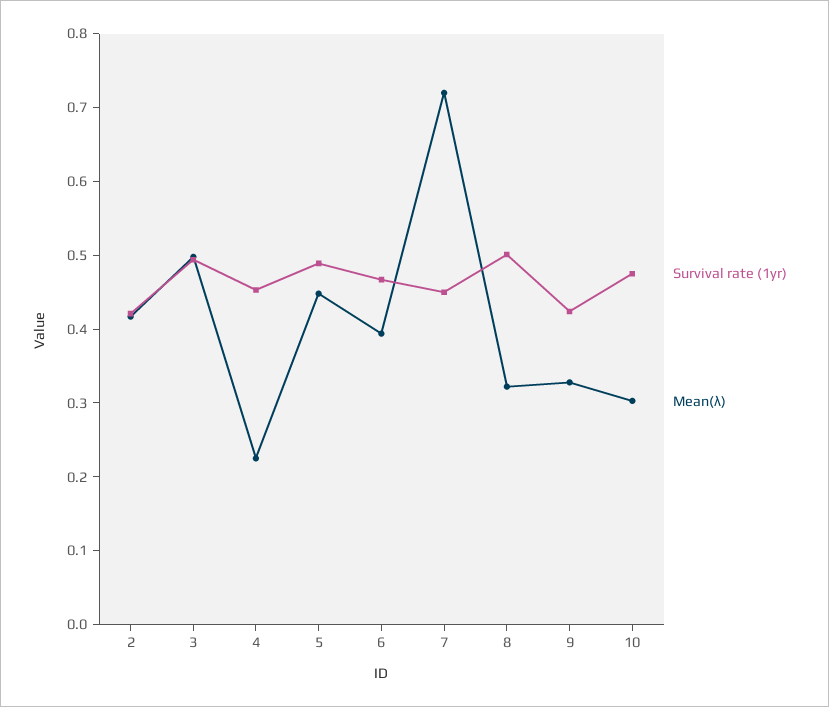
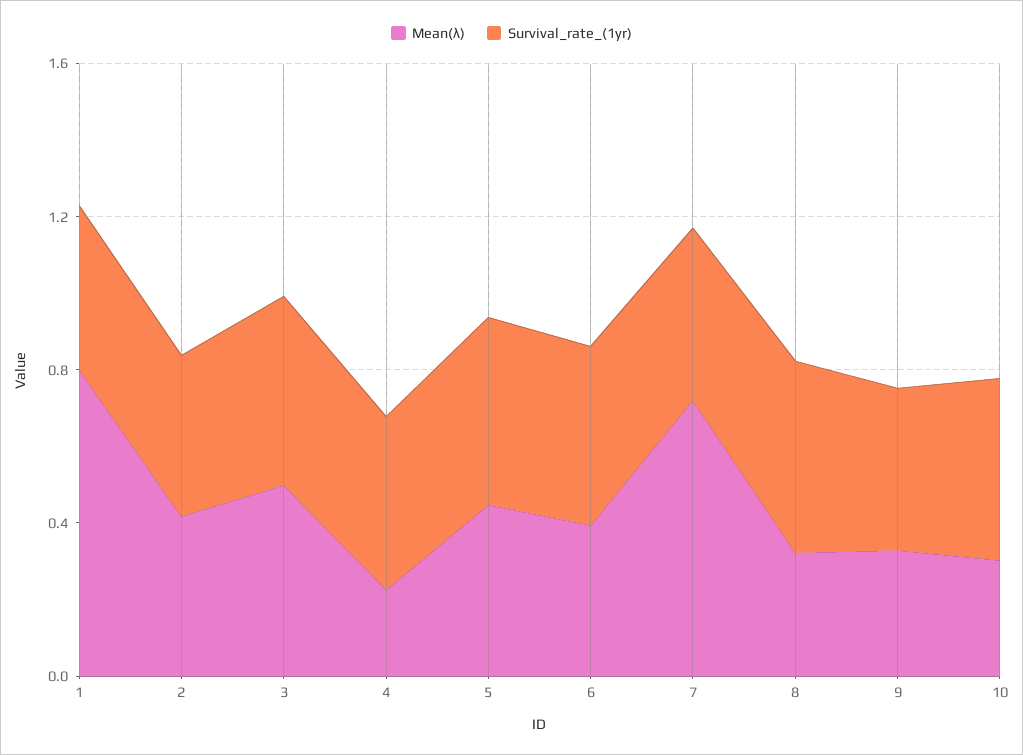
  {
    "Survival rate (1yr)": {
      "2": 0.42,
      "3": 0.5,
      "4": 0.46,
      "5": 0.48,
      "6": 0.46,
      "7": 0.46,
      "8": 0.5,
      "9": 0.42,
-     "10": 0.48
+     "10": 0.48,
+     "1": 0.4
    },
    "Mean(λ)": {
      "2": 0.42,
      "3": 0.5,
      "4": 0.22,
      "5": 0.44,
      "6": 0.4,
      "7": 0.72,
      "8": 0.32,
      "9": 0.32,
-     "10": 0.3
+     "10": 0.3,
+     "1": 0.8
    }
  }

